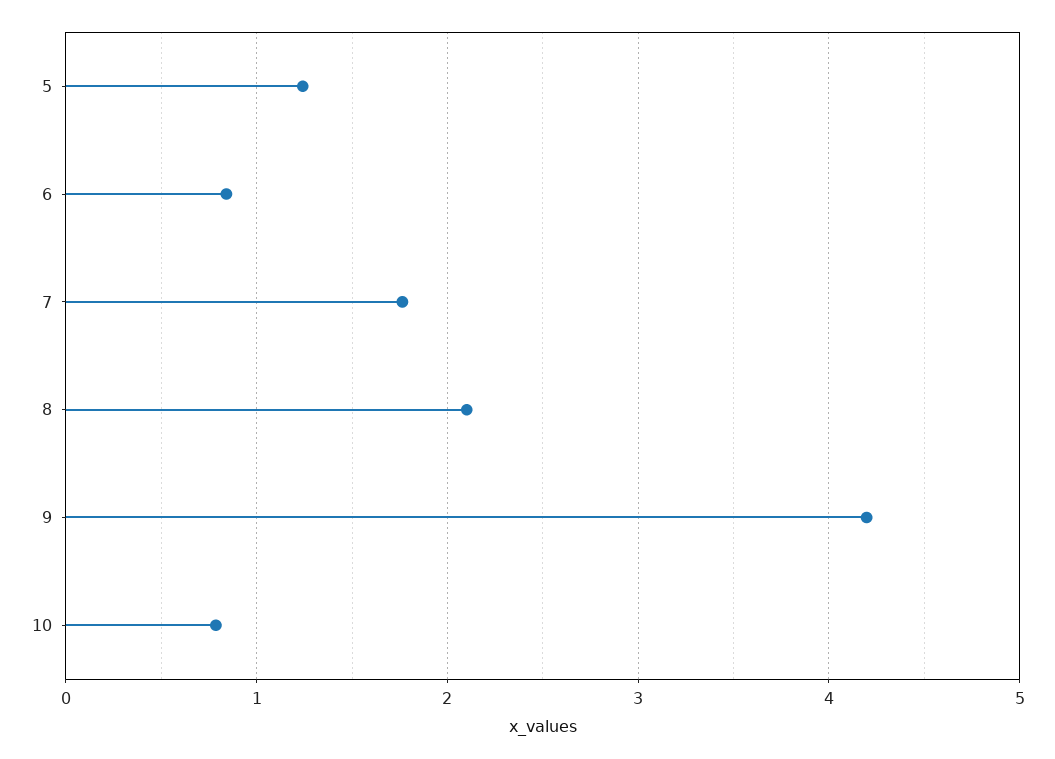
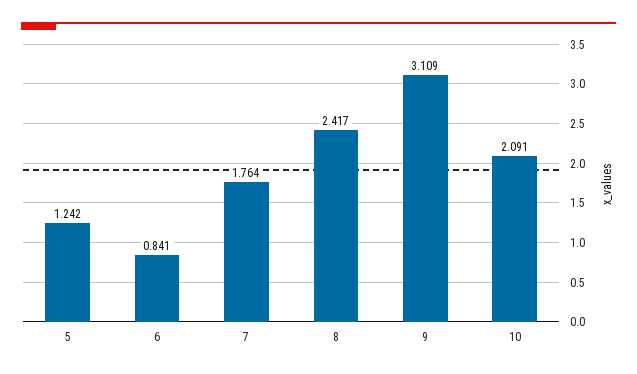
  {
    "5": 1.242,
    "6": 0.841,
    "7": 1.764,
-   "8": 2.1,
+   "8": 2.417,
-   "9": 4.2,
+   "9": 3.109,
-   "10": 0.8
+   "10": 2.091
  }

